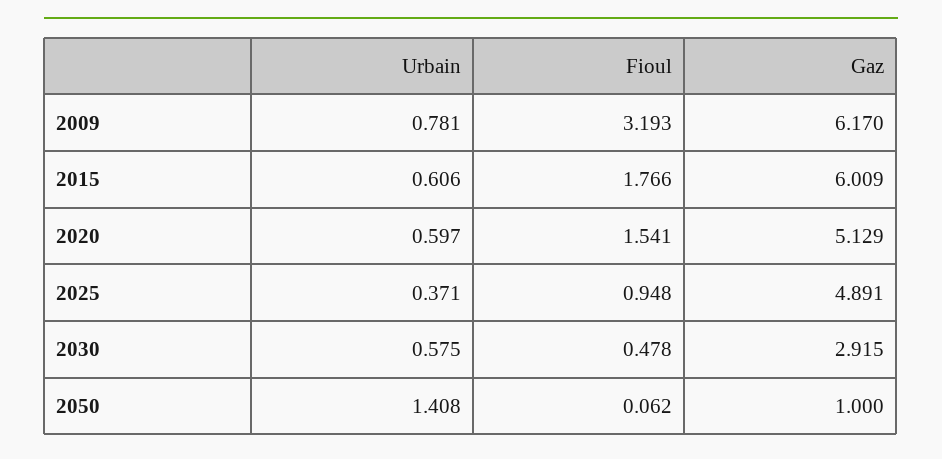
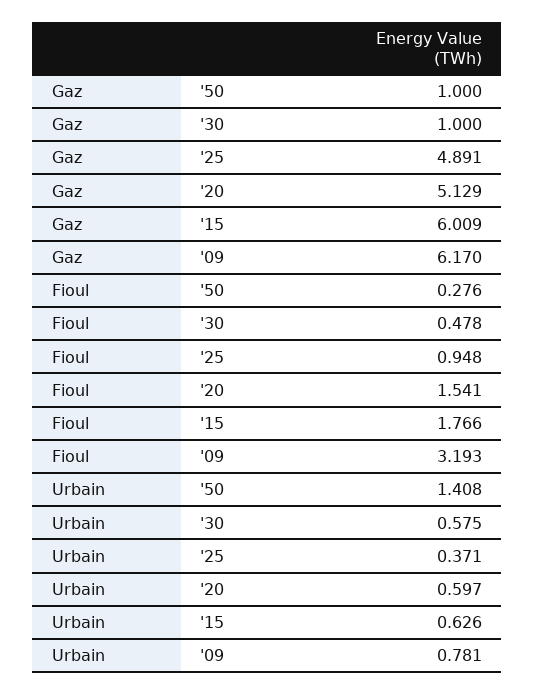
  {
    "Urbain": {
      "2009": 0.781,
-     "2015": 0.606,
+     "2015": 0.626,
      "2020": 0.597,
      "2025": 0.371,
      "2030": 0.575,
      "2050": 1.408
    },
    "Fioul": {
      "2009": 3.193,
      "2015": 1.766,
      "2020": 1.541,
      "2025": 0.948,
      "2030": 0.478,
-     "2050": 0.062
+     "2050": 0.276
    },
    "Gaz": {
      "2009": 6.17,
      "2015": 6.009,
      "2020": 5.129,
      "2025": 4.891,
-     "2030": 2.915,
+     "2030": 1,
      "2050": 1
    }
  }

